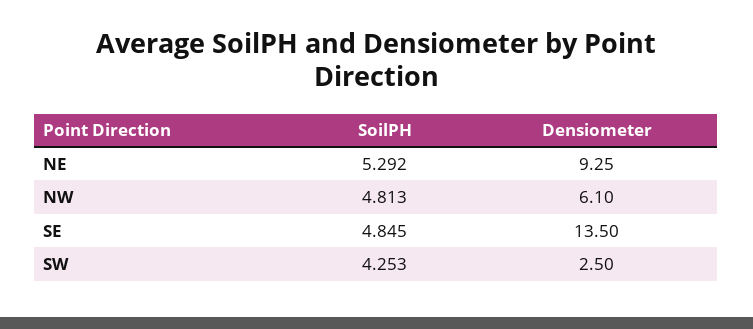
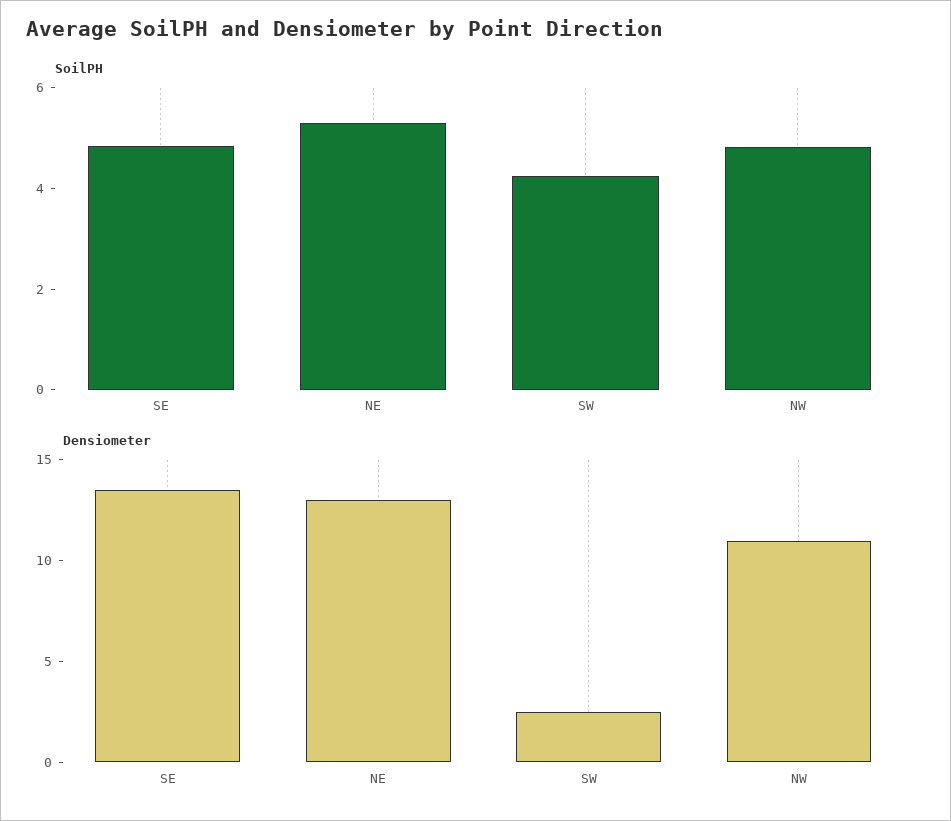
  {
    "SoilPH": {
      "NE": 5.292,
      "NW": 4.813,
      "SE": 4.845,
      "SW": 4.253
    },
    "Densiometer": {
-     "NE": 9.25,
+     "NE": 13,
-     "NW": 6.1,
+     "NW": 11,
      "SE": 13.5,
      "SW": 2.5
    }
  }

